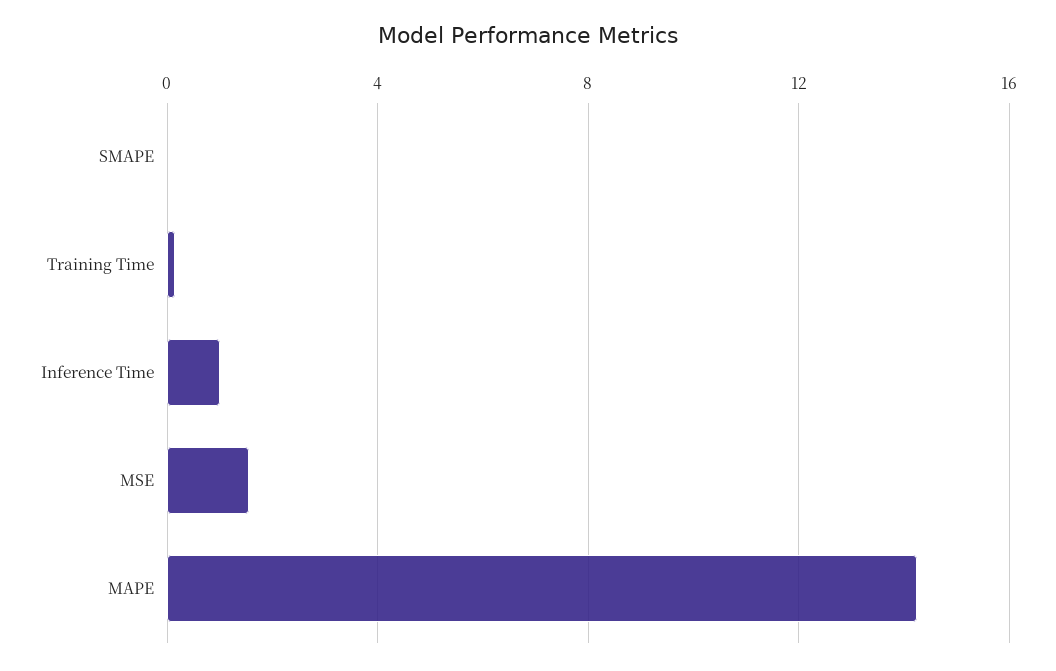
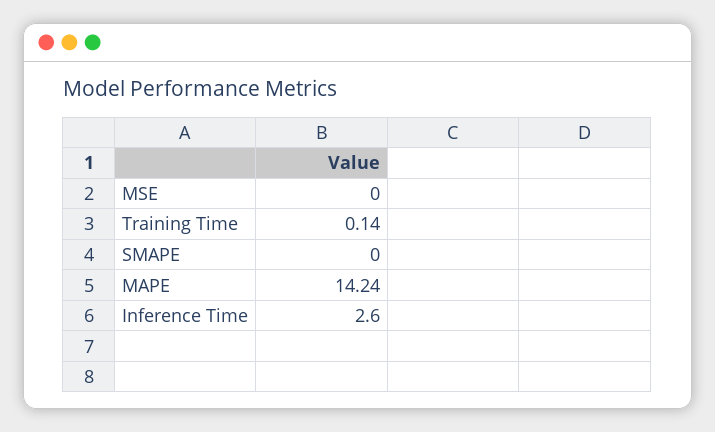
  {
    "SMAPE": 0,
    "Training Time": 0.14,
-   "Inference Time": 1,
+   "Inference Time": 2.6,
-   "MSE": 1.5,
+   "MSE": 0,
    "MAPE": 14.24
  }

